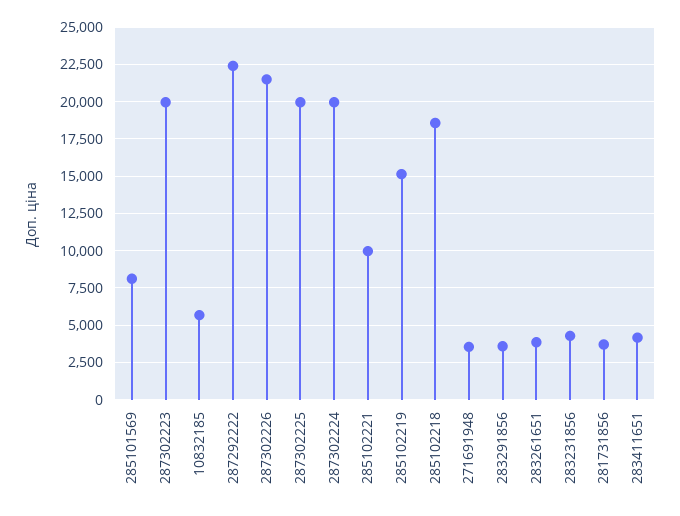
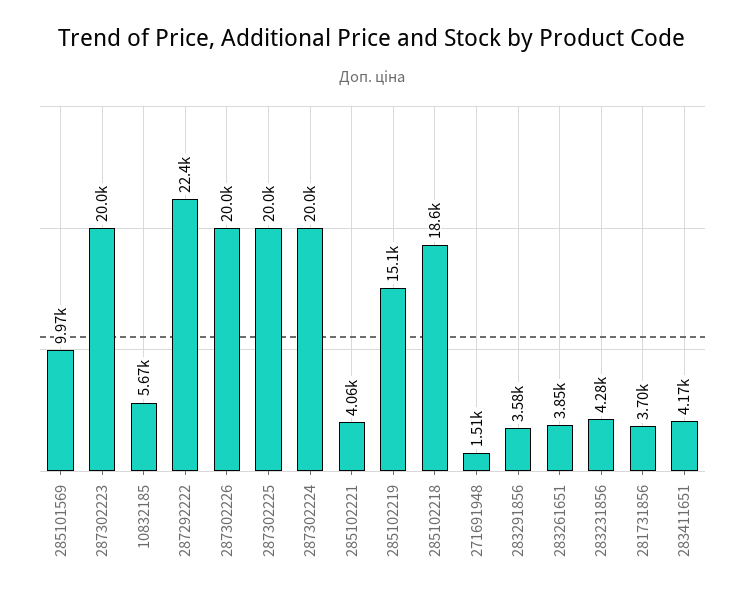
  {
-   "285101569": 8000,
+   "285101569": 9970,
    "287302223": 20000,
    "10832185": 5670,
    "287292222": 22400,
-   "287302226": 21500,
+   "287302226": 20000,
    "287302225": 20000,
    "287302224": 20000,
-   "285102221": 10000,
+   "285102221": 4060,
    "285102219": 15100,
    "285102218": 18600,
-   "271691948": 3500,
+   "271691948": 1510,
    "283291856": 3580,
    "283261651": 3850,
    "283231856": 4280,
    "281731856": 3700,
    "283411651": 4170
  }

